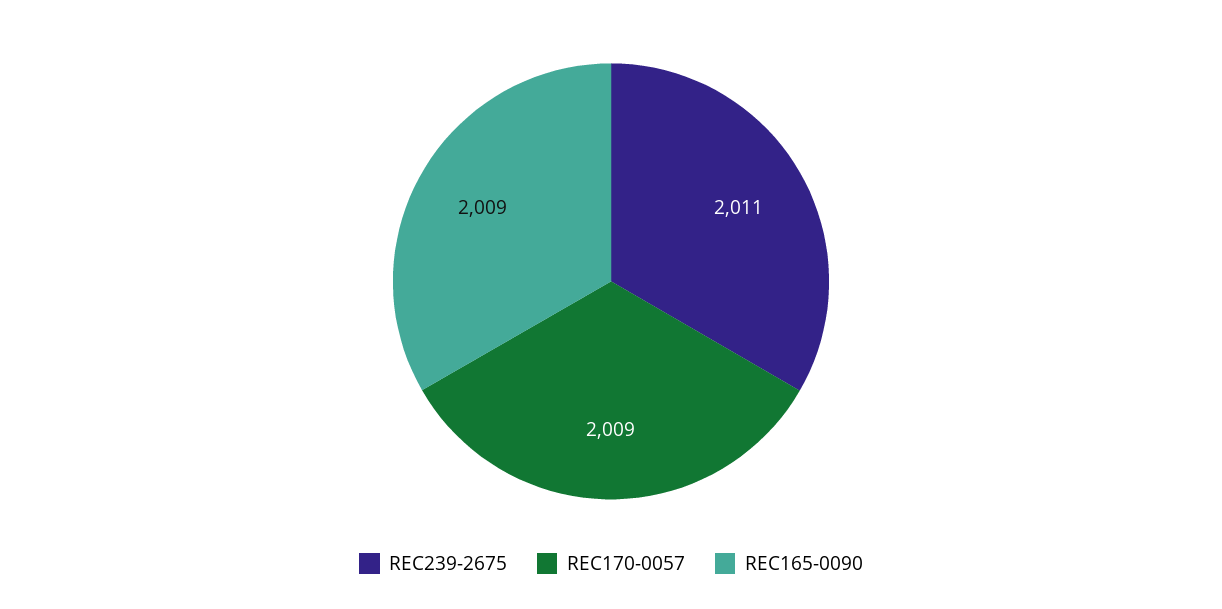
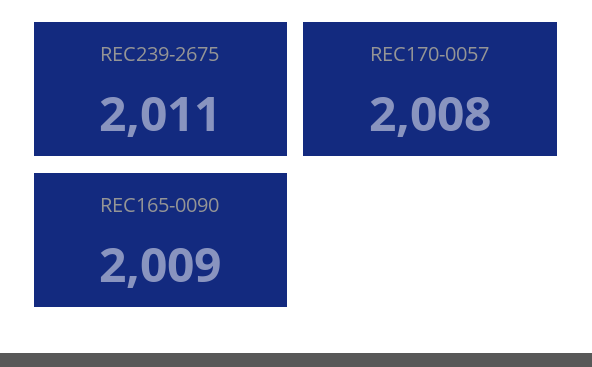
  {
    "REC239-2675": 2011,
-   "REC170-0057": 2009,
+   "REC170-0057": 2008,
    "REC165-0090": 2009
  }

